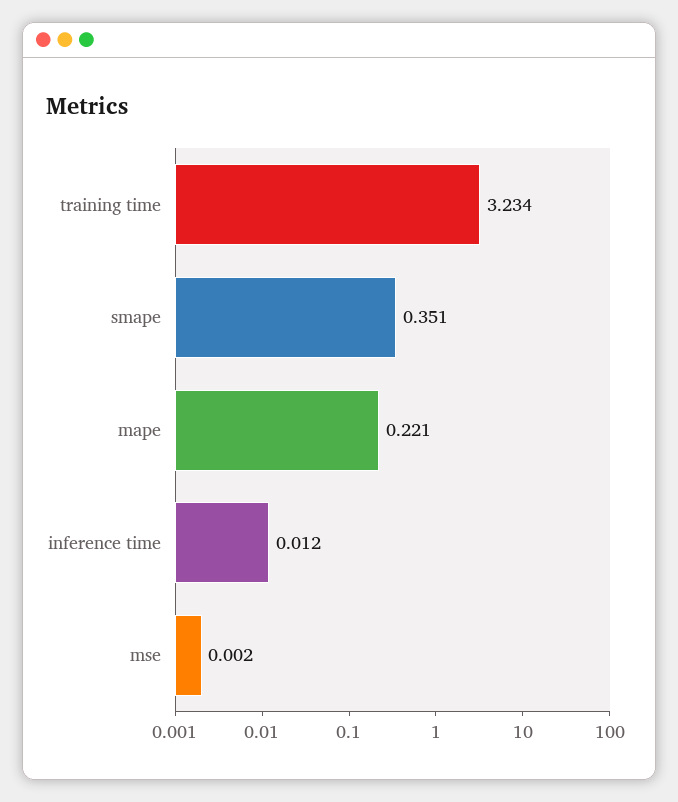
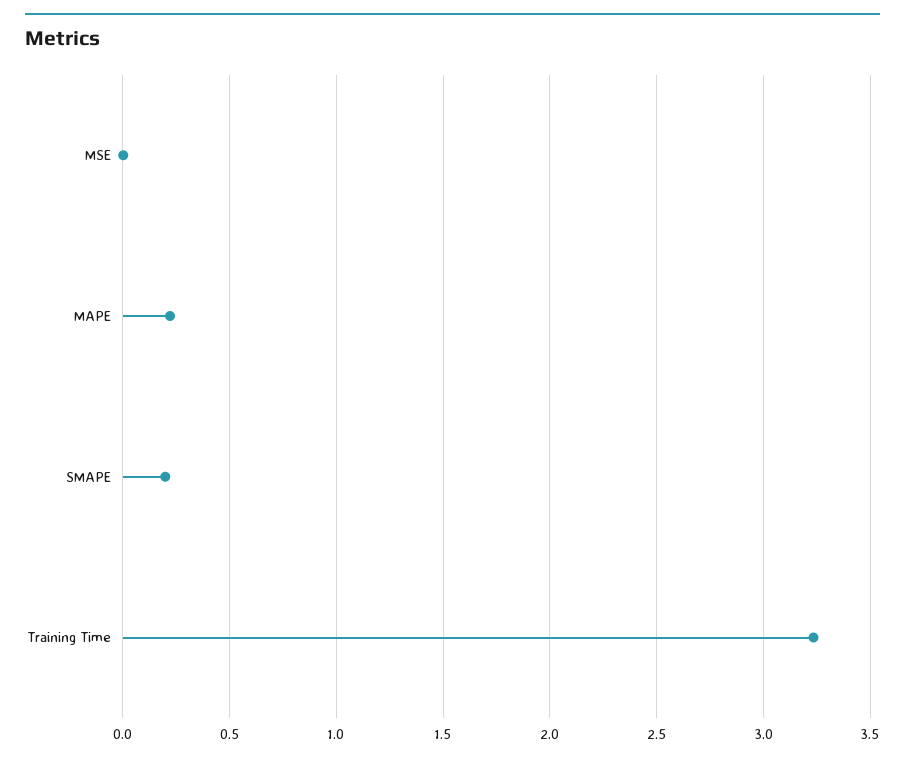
  {
    "training time": 3.234,
-   "smape": 0.351,
+   "smape": 0.2,
    "mape": 0.221,
-   "inference time": 0.012,
    "mse": 0.002
  }

